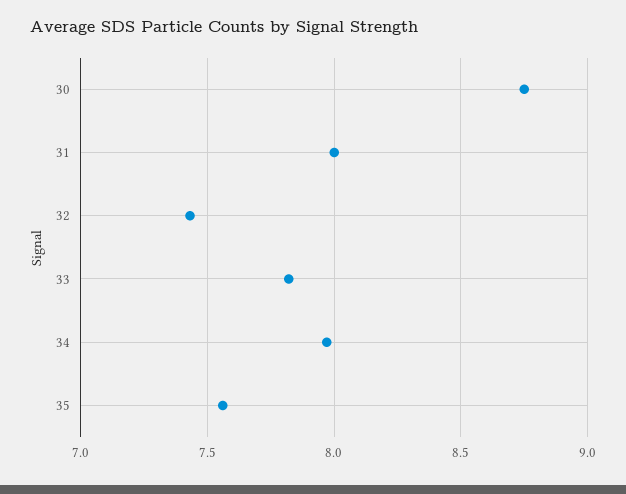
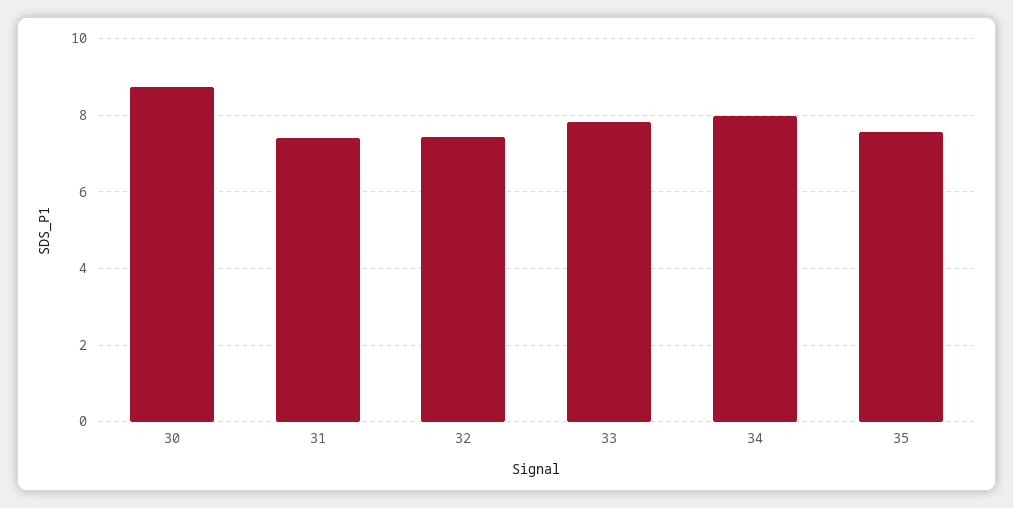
  {
    "30": 8.75,
-   "31": 8,
+   "31": 7.4,
    "32": 7.45,
    "33": 7.8,
    "34": 7.95,
    "35": 7.55
  }

